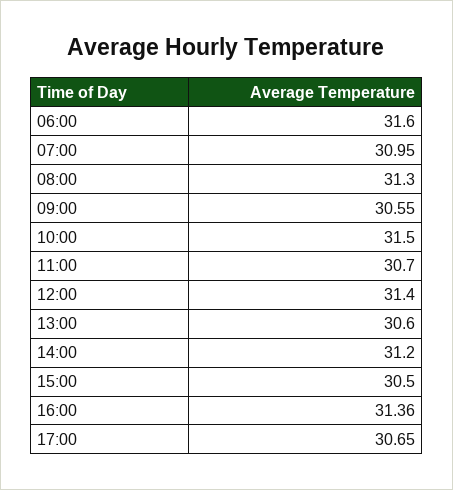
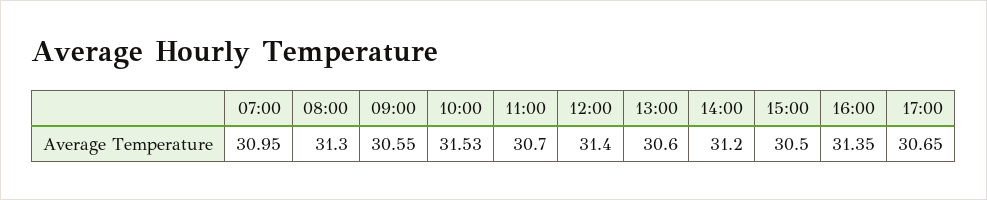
  {
-   "06:00": 31.6,
    "07:00": 30.95,
    "08:00": 31.3,
    "09:00": 30.55,
-   "10:00": 31.5,
+   "10:00": 31.53,
    "11:00": 30.7,
    "12:00": 31.4,
    "13:00": 30.6,
    "14:00": 31.2,
    "15:00": 30.5,
-   "16:00": 31.36,
+   "16:00": 31.35,
    "17:00": 30.65
  }

